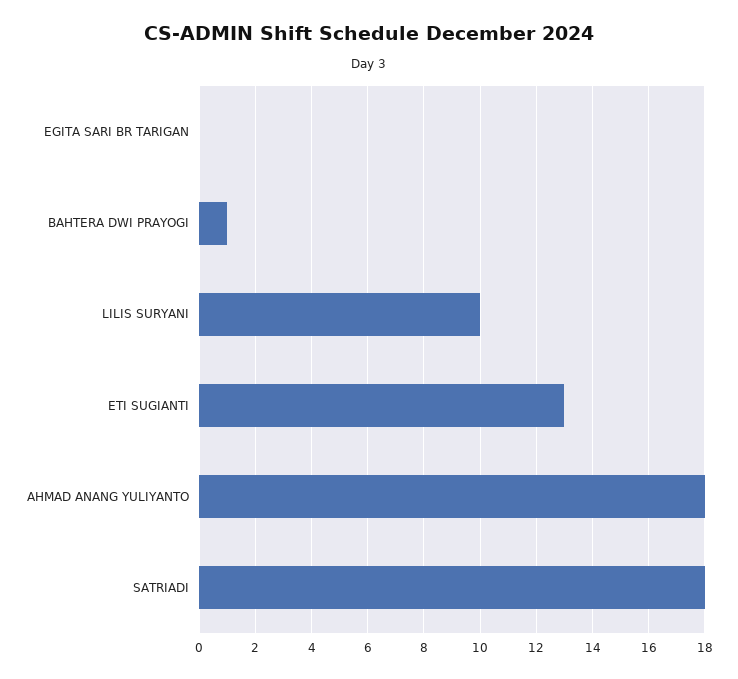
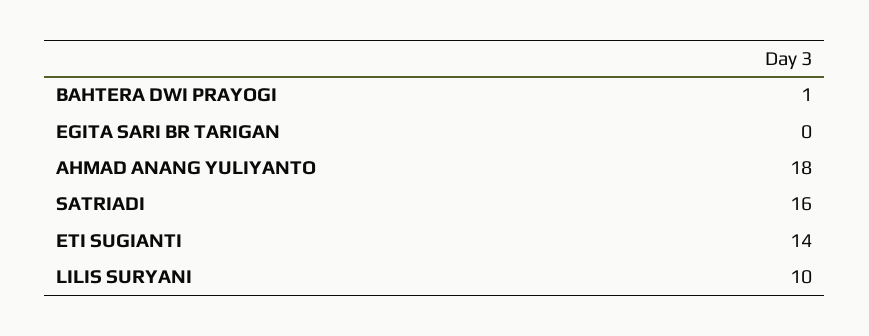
  {
    "EGITA SARI BR TARIGAN": 0,
    "BAHTERA DWI PRAYOGI": 1,
    "LILIS SURYANI": 10,
-   "ETI SUGIANTI": 13,
+   "ETI SUGIANTI": 14,
    "AHMAD ANANG YULIYANTO": 18,
-   "SATRIADI": 18
+   "SATRIADI": 16
  }

